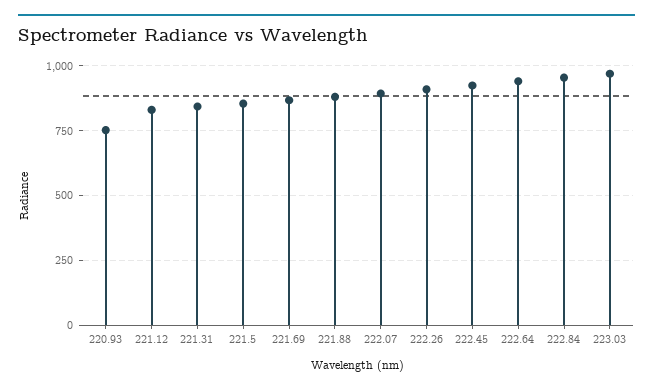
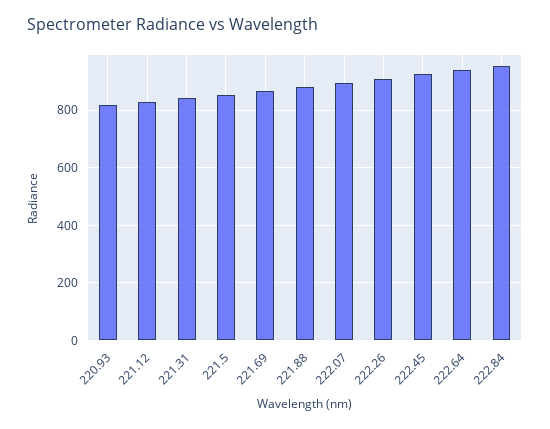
  {
-   "220.93": 750,
+   "220.93": 825,
    "221.12": 825,
    "221.31": 850,
    "221.5": 850,
    "221.69": 875,
    "221.88": 875,
    "222.07": 900,
    "222.26": 900,
    "222.45": 925,
    "222.64": 950,
-   "222.84": 950,
+   "222.84": 950
-   "223.03": 975
  }

